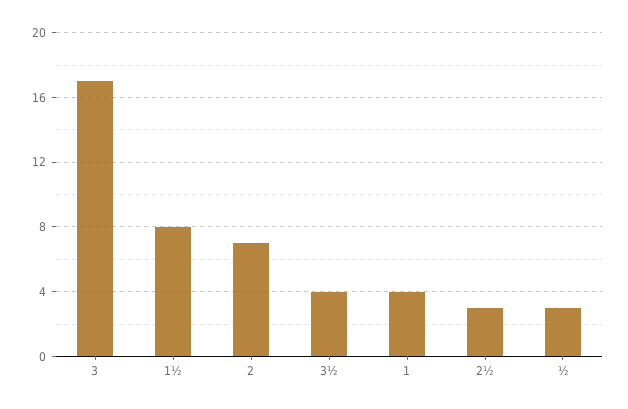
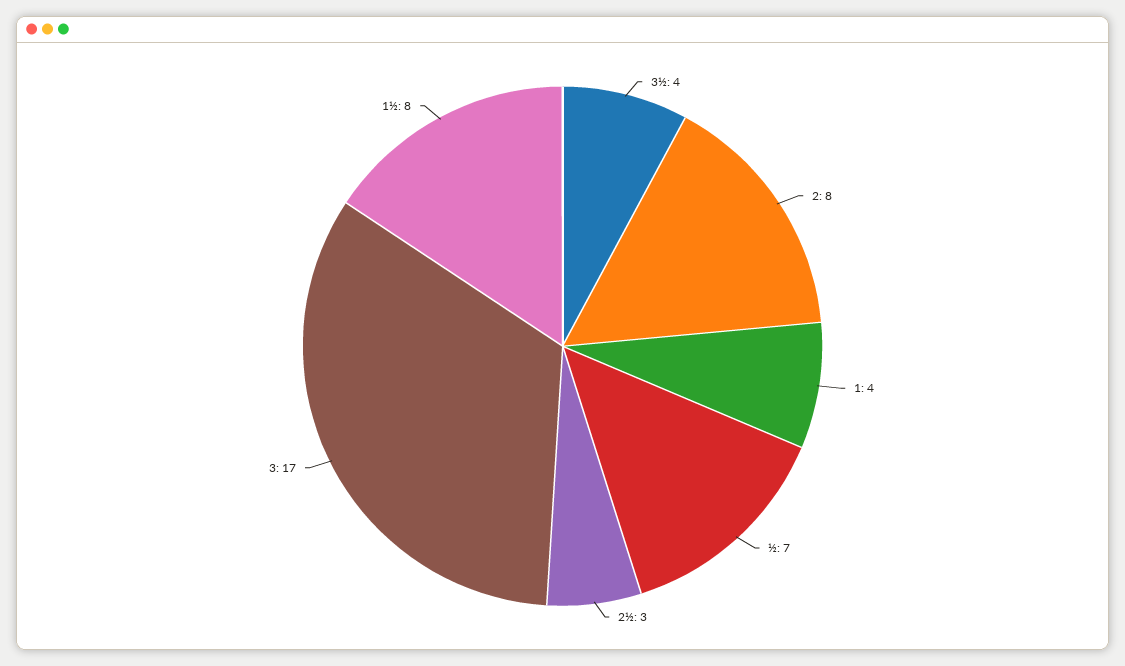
  {
    "3": 17,
    "1½": 8,
-   "2": 7,
+   "2": 8,
    "3½": 4,
    "1": 4,
    "2½": 3,
-   "½": 3
+   "½": 7
  }

